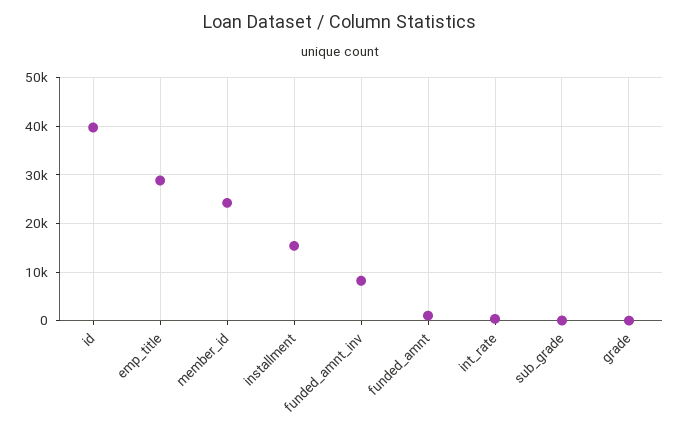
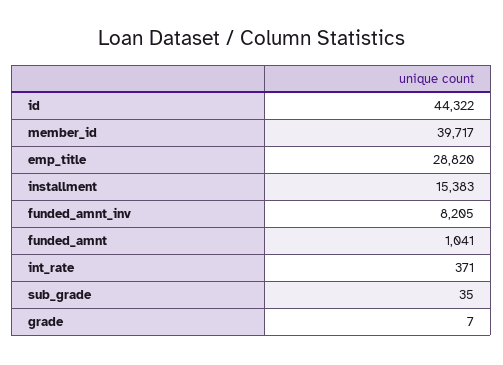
  {
-   "id": 40000,
+   "id": 44322,
    "emp_title": 28820,
-   "member_id": 24000,
+   "member_id": 39717,
    "installment": 15383,
    "funded_amnt_inv": 8205,
    "funded_amnt": 1041,
    "int_rate": 371,
    "sub_grade": 35,
    "grade": 7
  }

